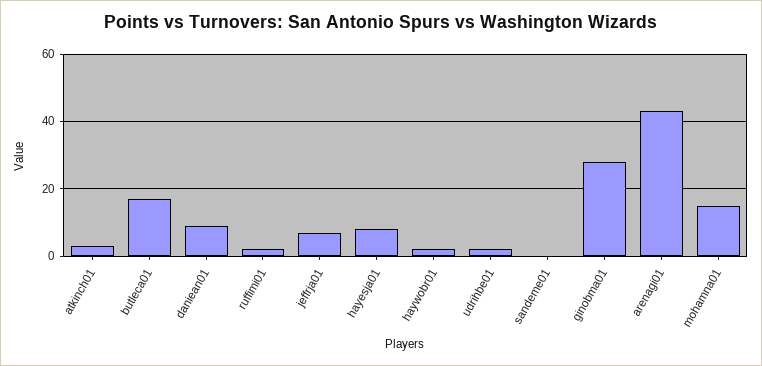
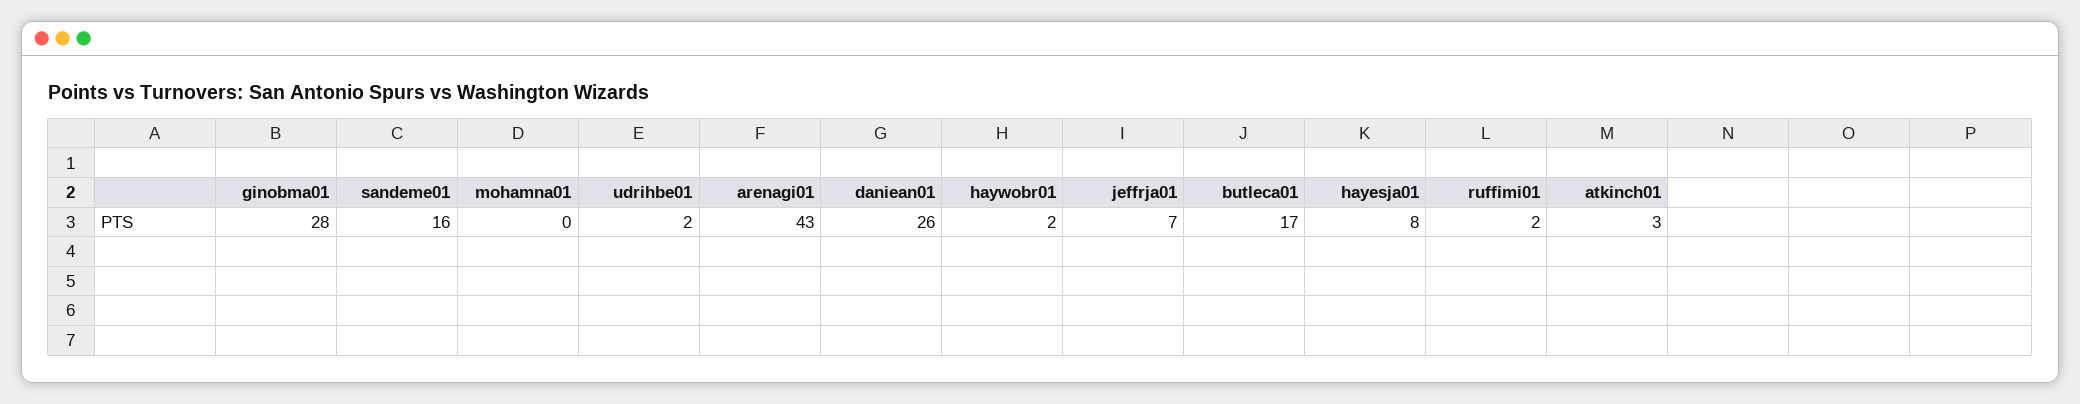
  {
    "atkinch01": 3,
    "butleca01": 17,
-   "daniean01": 10,
+   "daniean01": 26,
    "ruffimi01": 2,
    "jeffrja01": 7,
    "hayesja01": 8,
    "haywobr01": 2,
    "udrihbe01": 2,
-   "sandeme01": 0,
+   "sandeme01": 16,
    "ginobma01": 28,
    "arenagi01": 43,
-   "mohamna01": 15
+   "mohamna01": 0
  }

